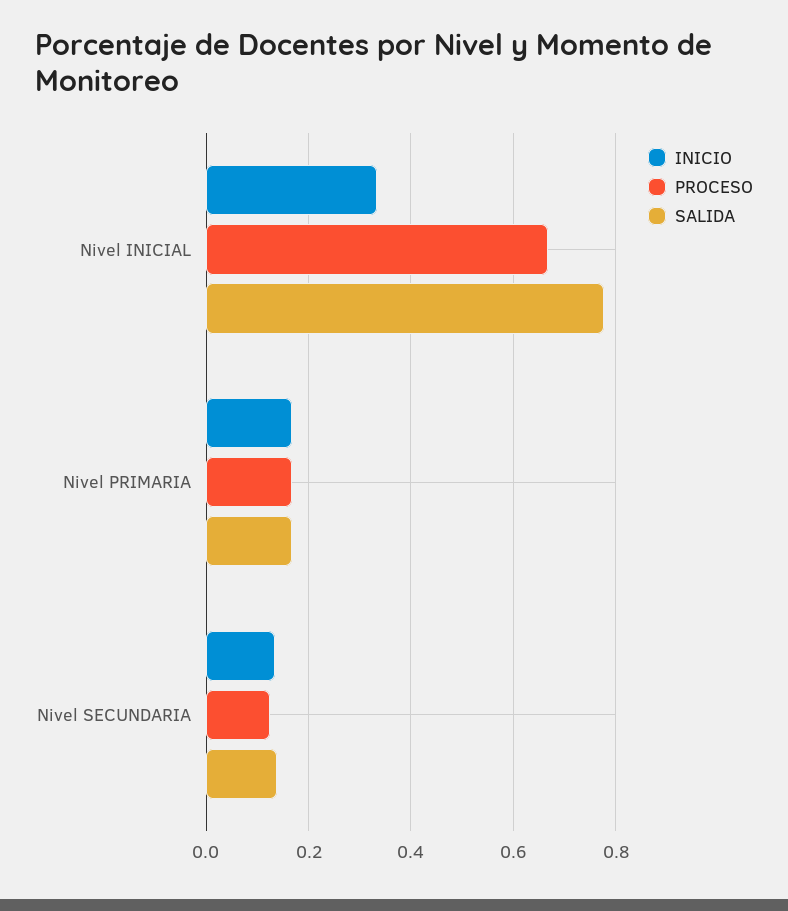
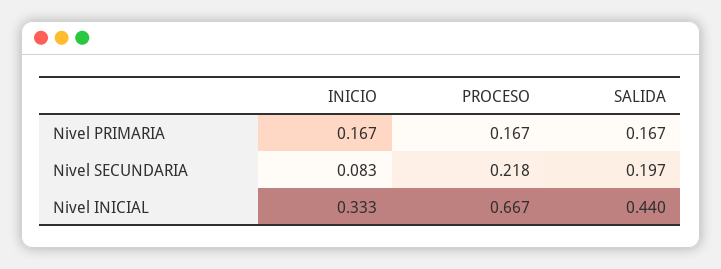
  {
    "INICIO": {
      "Nivel INICIAL": 0.333,
      "Nivel PRIMARIA": 0.167,
-     "Nivel SECUNDARIA": 0.14
+     "Nivel SECUNDARIA": 0.083
    },
    "PROCESO": {
      "Nivel INICIAL": 0.667,
      "Nivel PRIMARIA": 0.167,
-     "Nivel SECUNDARIA": 0.12
+     "Nivel SECUNDARIA": 0.218
    },
    "SALIDA": {
-     "Nivel INICIAL": 0.78,
+     "Nivel INICIAL": 0.44,
      "Nivel PRIMARIA": 0.167,
-     "Nivel SECUNDARIA": 0.14
+     "Nivel SECUNDARIA": 0.197
    }
  }

